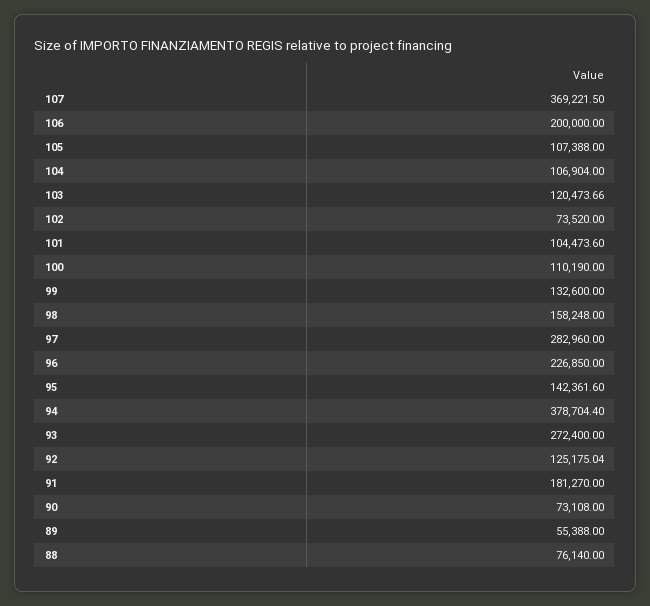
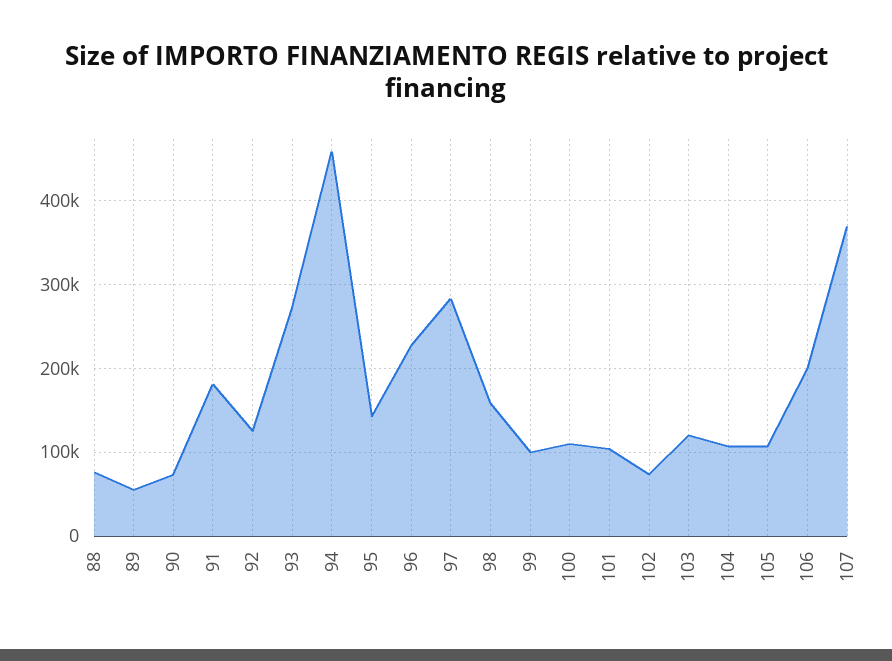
  {
    "107": 369221.5,
    "106": 200000,
    "105": 107388,
    "104": 106904,
    "103": 120473.66,
    "102": 73520,
    "101": 104473.6,
    "100": 110190,
-   "99": 132600,
+   "99": 100000,
    "98": 158248,
    "97": 282960,
    "96": 226850,
    "95": 142361.6,
-   "94": 378704.4,
+   "94": 460000,
    "93": 272400,
    "92": 125175.04,
    "91": 181270,
    "90": 73108,
    "89": 55388,
    "88": 76140
  }

